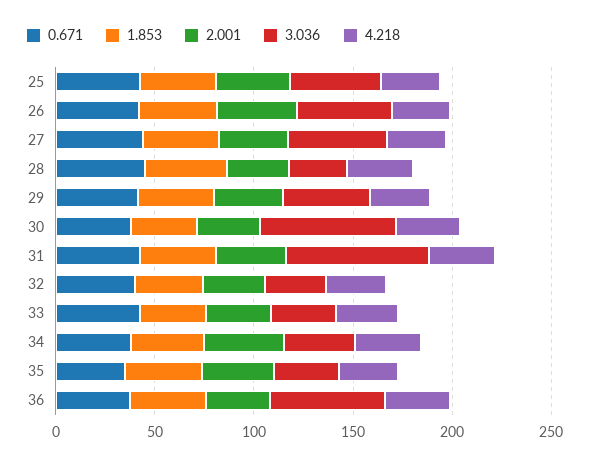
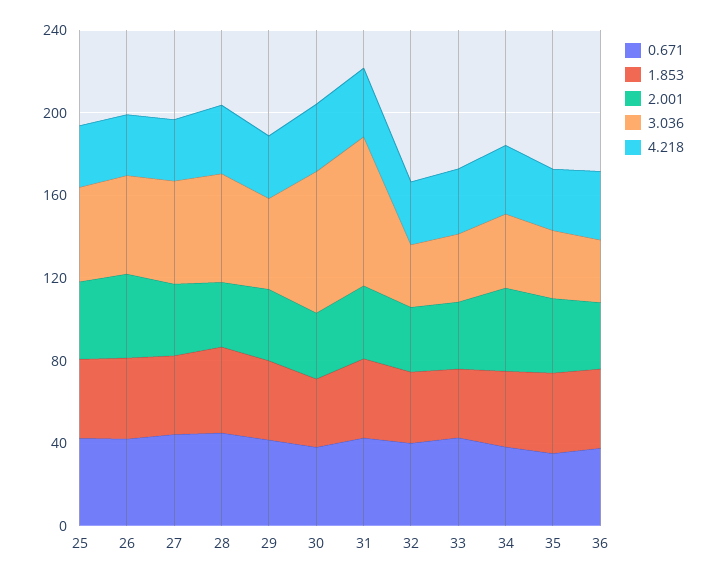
  {
    "0.671": {
      "25": 40,
      "26": 40,
      "27": 40,
      "28": 50,
      "29": 40,
      "30": 40,
      "31": 40,
      "32": 40,
      "33": 40,
      "34": 40,
      "35": 40,
      "36": 40
    },
    "1.853": {
      "25": 40,
      "26": 40,
      "27": 40,
      "28": 40,
      "29": 40,
      "30": 30,
      "31": 40,
      "32": 30,
      "33": 30,
      "34": 40,
      "35": 40,
      "36": 40
    },
    "2.001": {
      "25": 40,
      "26": 40,
      "27": 30,
      "28": 30,
      "29": 30,
      "30": 30,
      "31": 40,
      "32": 30,
      "33": 30,
      "34": 40,
      "35": 40,
      "36": 30
    },
    "3.036": {
      "25": 50,
      "26": 50,
      "27": 50,
-     "28": 30,
+     "28": 50,
      "29": 40,
      "30": 70,
      "31": 70,
      "32": 30,
      "33": 30,
      "34": 40,
      "35": 30,
-     "36": 60
+     "36": 30
    },
    "4.218": {
      "25": 30,
      "26": 30,
      "27": 30,
      "28": 30,
      "29": 30,
      "30": 30,
      "31": 30,
      "32": 30,
      "33": 30,
      "34": 30,
      "35": 30,
      "36": 30
    }
  }

